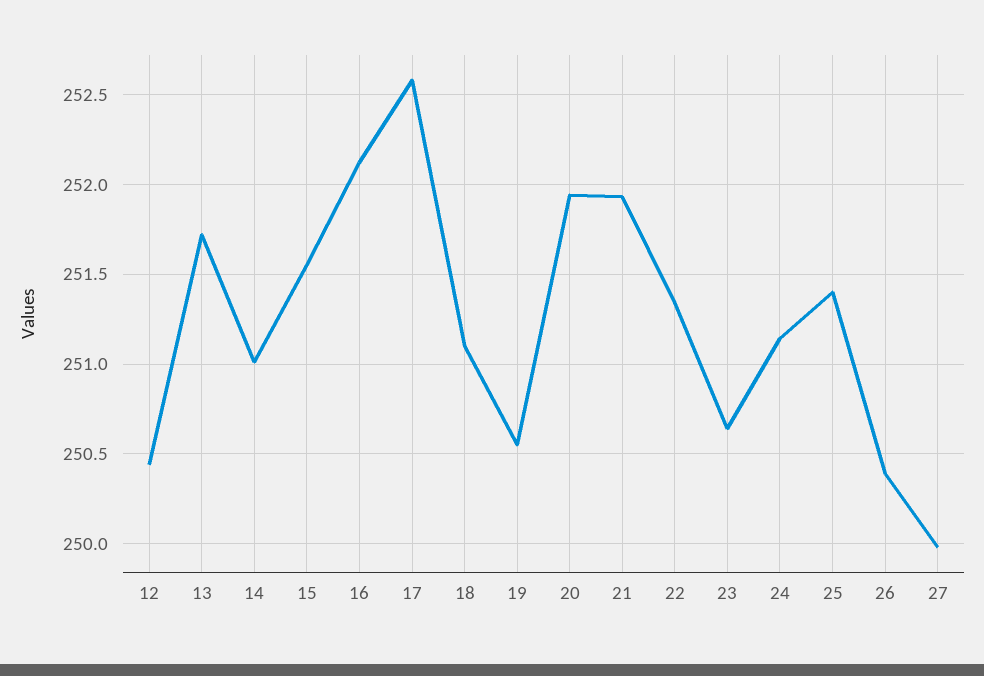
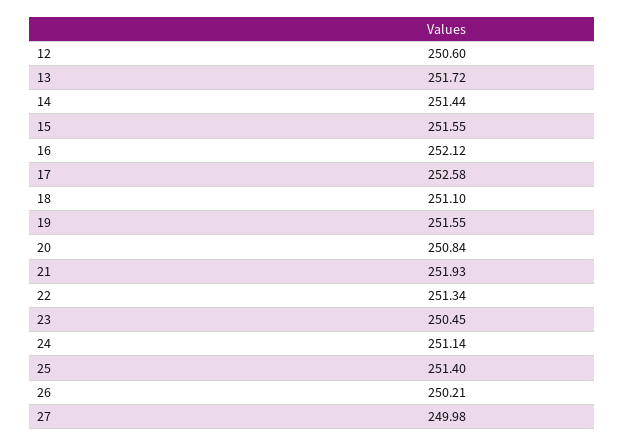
  {
-   "12": 250.45,
+   "12": 250.6,
    "13": 251.72,
-   "14": 251,
+   "14": 251.44,
    "15": 251.55,
    "16": 252.12,
    "17": 252.58,
    "18": 251.1,
-   "19": 250.55,
+   "19": 251.55,
-   "20": 251.95,
+   "20": 250.84,
    "21": 251.93,
    "22": 251.34,
-   "23": 250.65,
+   "23": 250.45,
    "24": 251.14,
    "25": 251.4,
-   "26": 250.4,
+   "26": 250.21,
    "27": 249.98
  }

